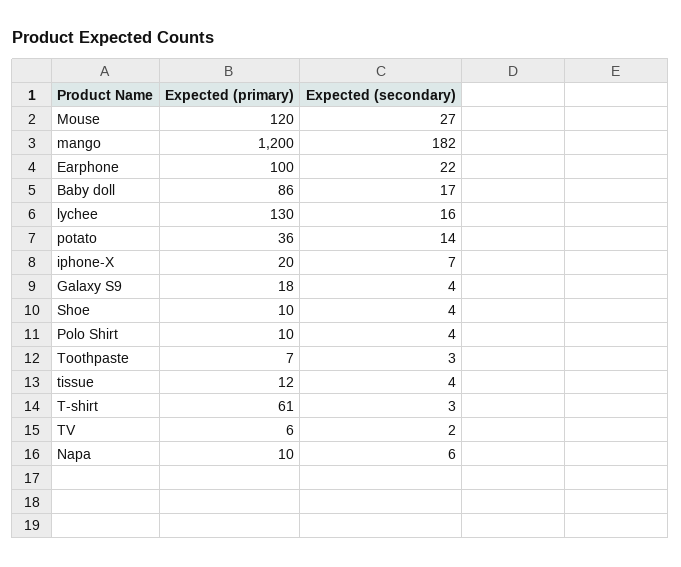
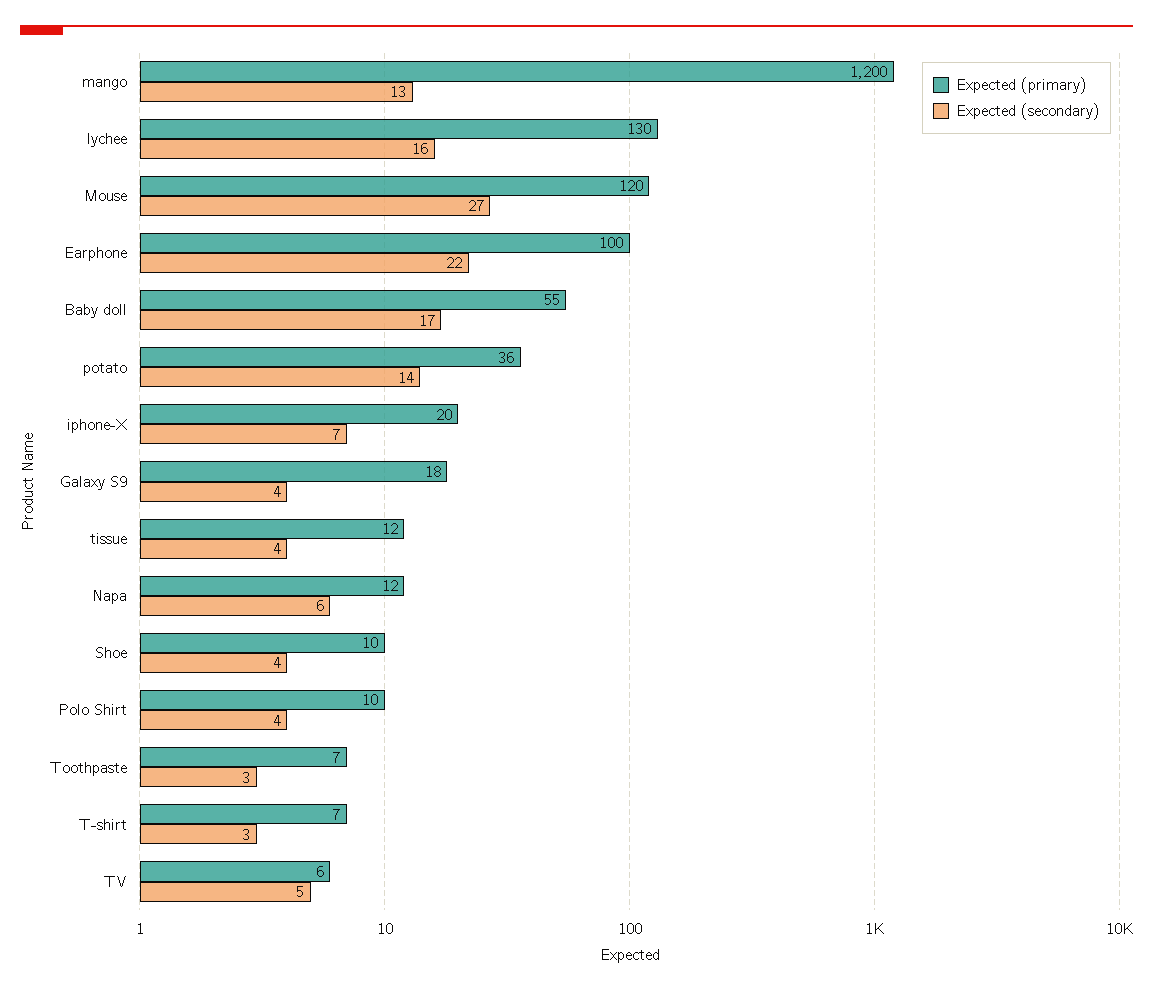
  {
    "Expected (primary)": {
      "Mouse": 120,
      "mango": 1200,
      "Earphone": 100,
-     "Baby doll": 86,
+     "Baby doll": 55,
      "lychee": 130,
      "potato": 36,
      "iphone-X": 20,
      "Galaxy S9": 18,
      "Shoe": 10,
      "Polo Shirt": 10,
      "Toothpaste": 7,
      "tissue": 12,
-     "T-shirt": 61,
+     "T-shirt": 7,
      "TV": 6,
-     "Napa": 10
+     "Napa": 12
    },
    "Expected (secondary)": {
      "Mouse": 27,
-     "mango": 182,
+     "mango": 13,
      "Earphone": 22,
      "Baby doll": 17,
      "lychee": 16,
      "potato": 14,
      "iphone-X": 7,
      "Galaxy S9": 4,
      "Shoe": 4,
      "Polo Shirt": 4,
      "Toothpaste": 3,
      "tissue": 4,
      "T-shirt": 3,
-     "TV": 2,
+     "TV": 5,
      "Napa": 6
    }
  }

